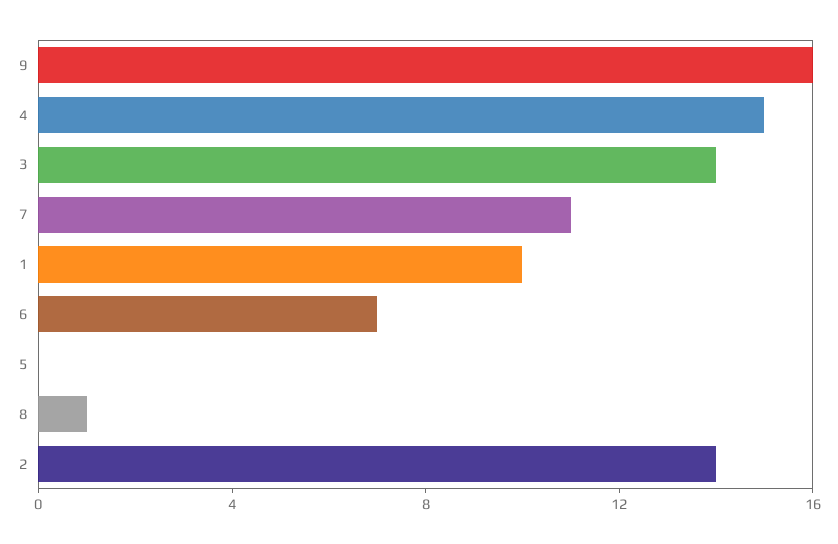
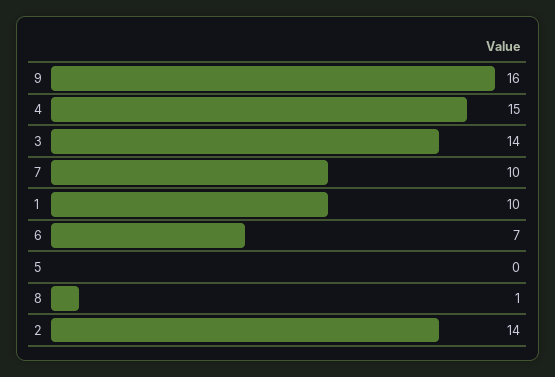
  {
    "9": 16,
    "4": 15,
    "3": 14,
-   "7": 11,
+   "7": 10,
    "1": 10,
    "6": 7,
    "5": 0,
    "8": 1,
    "2": 14
  }

